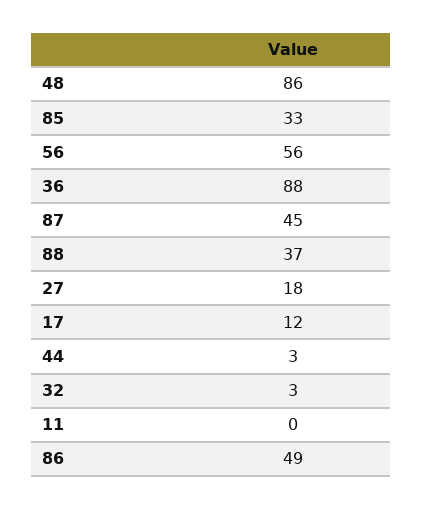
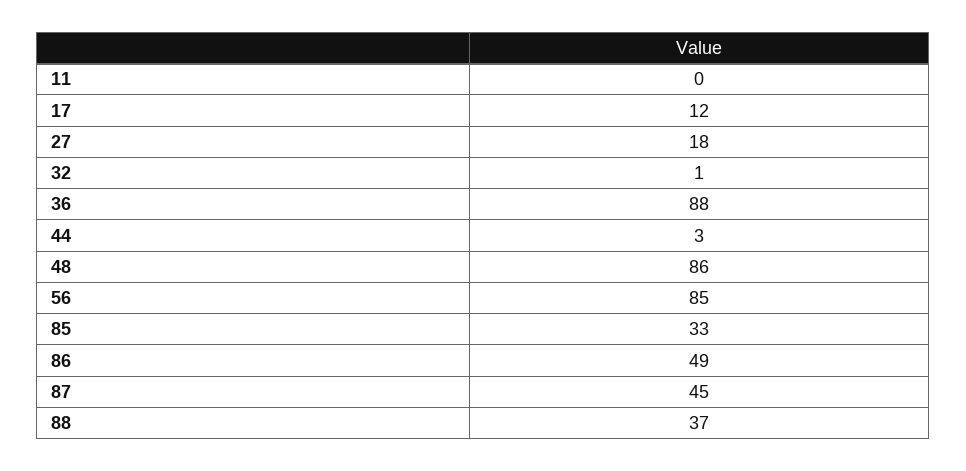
  {
    "48": 86,
    "85": 33,
-   "56": 56,
+   "56": 85,
    "36": 88,
    "87": 45,
    "88": 37,
    "27": 18,
    "17": 12,
    "44": 3,
-   "32": 3,
+   "32": 1,
    "11": 0,
    "86": 49
  }

